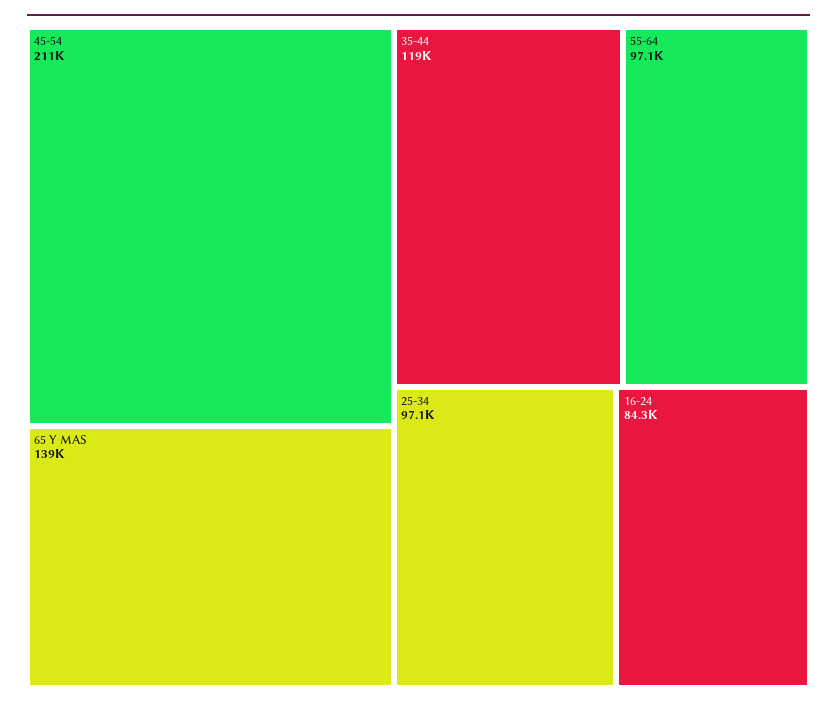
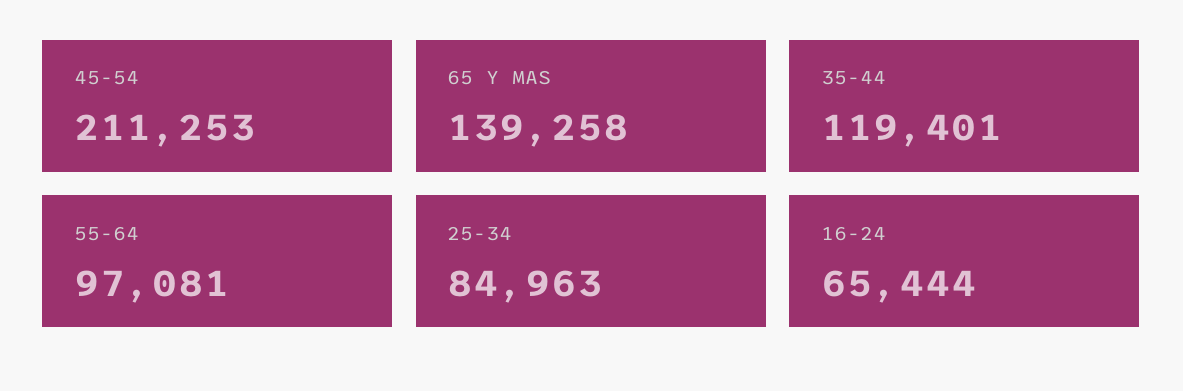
  {
    "45-54": 211253,
    "65 Y MAS": 139258,
    "35-44": 119401,
    "55-64": 97081,
-   "25-34": 97100,
+   "25-34": 84963,
-   "16-24": 84300
+   "16-24": 65444
  }

